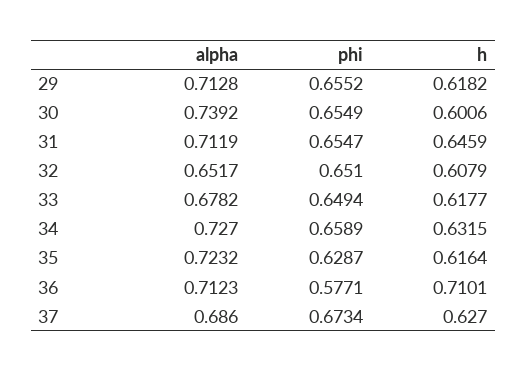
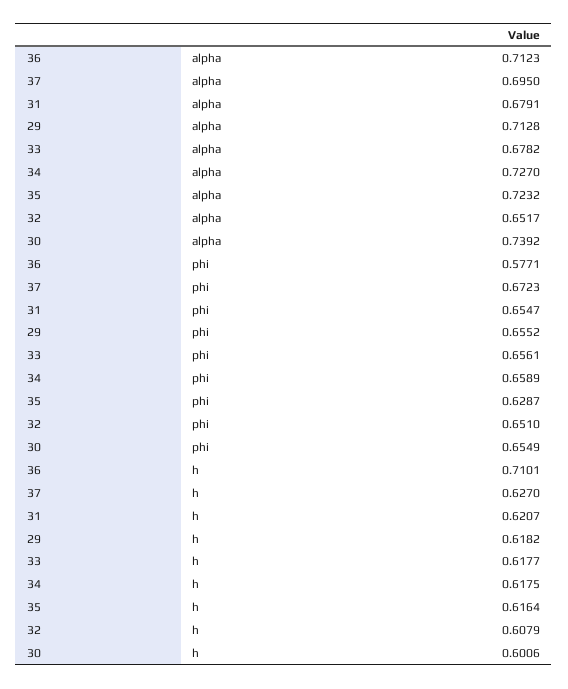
  {
    "alpha": {
      "29": 0.7128,
      "30": 0.7392,
-     "31": 0.7119,
+     "31": 0.6791,
      "32": 0.6517,
      "33": 0.6782,
      "34": 0.727,
      "35": 0.7232,
      "36": 0.7123,
-     "37": 0.686
+     "37": 0.695
    },
    "phi": {
      "29": 0.6552,
      "30": 0.6549,
      "31": 0.6547,
      "32": 0.651,
-     "33": 0.6494,
+     "33": 0.6561,
      "34": 0.6589,
      "35": 0.6287,
      "36": 0.5771,
-     "37": 0.6734
+     "37": 0.6723
    },
    "h": {
      "29": 0.6182,
      "30": 0.6006,
-     "31": 0.6459,
+     "31": 0.6207,
      "32": 0.6079,
      "33": 0.6177,
-     "34": 0.6315,
+     "34": 0.6175,
      "35": 0.6164,
      "36": 0.7101,
      "37": 0.627
    }
  }

